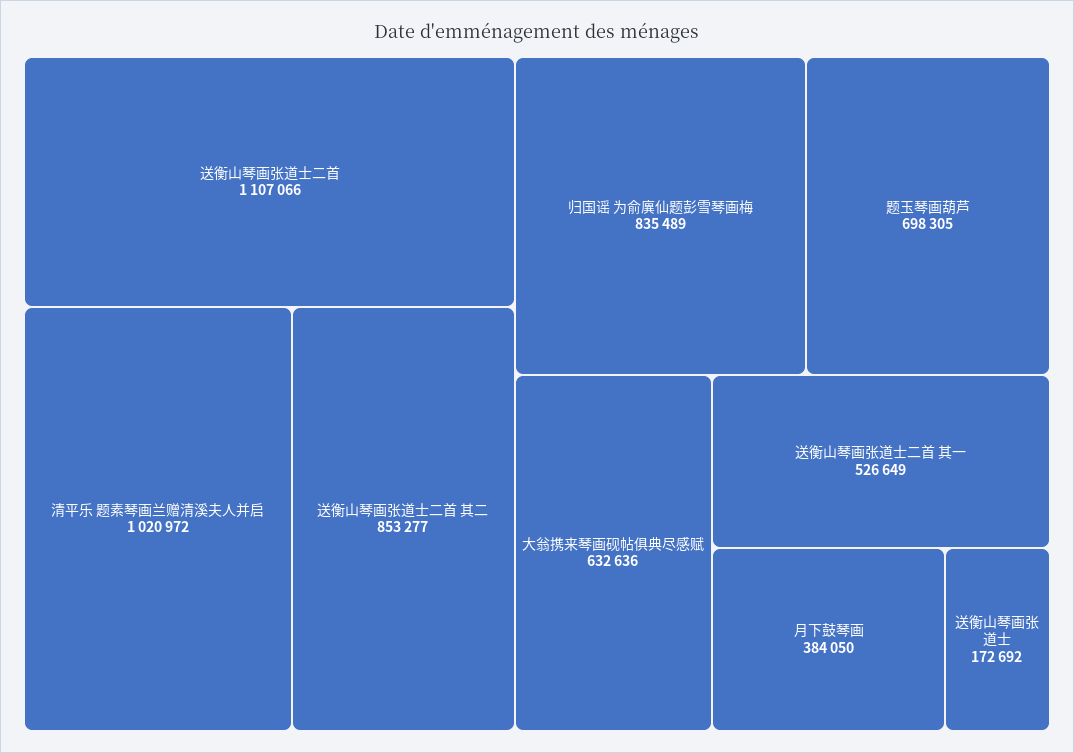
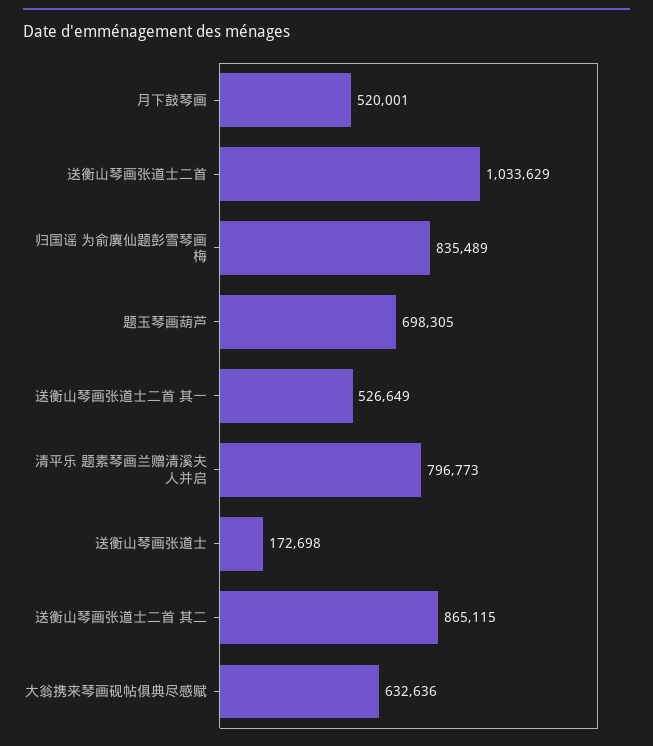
  {
-   "送衡山琴画张道士二首": 1107066,
+   "送衡山琴画张道士二首": 1033629,
-   "清平乐 题素琴画兰赠清溪夫人并启": 1020972,
+   "清平乐 题素琴画兰赠清溪夫人并启": 796773,
-   "送衡山琴画张道士二首 其二": 853277,
+   "送衡山琴画张道士二首 其二": 865115,
    "归国谣 为俞廙仙题彭雪琴画梅": 835489,
    "题玉琴画葫芦": 698305,
    "大翁携来琴画砚帖俱典尽感赋": 632636,
    "送衡山琴画张道士二首 其一": 526649,
-   "月下鼓琴画": 384050,
+   "月下鼓琴画": 520001,
-   "送衡山琴画张道士": 172692
+   "送衡山琴画张道士": 172698
  }

